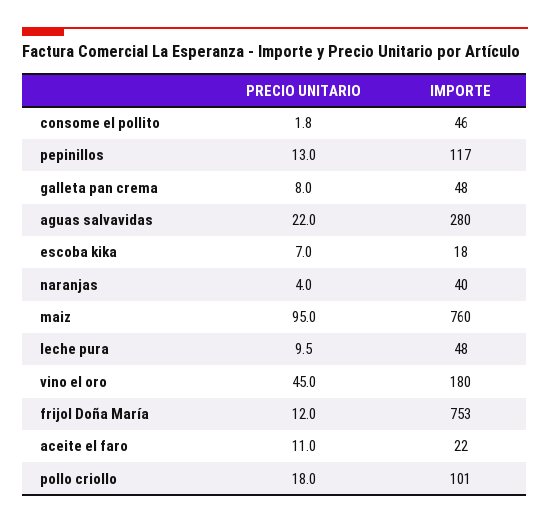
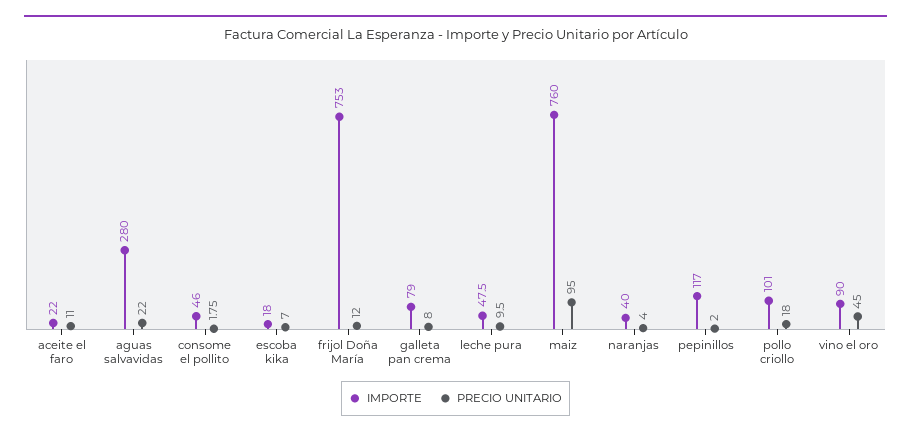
  {
    "PRECIO UNITARIO": {
      "consome el pollito": 1.75,
-     "pepinillos": 13,
+     "pepinillos": 2,
      "galleta pan crema": 8,
      "aguas salvavidas": 22,
      "escoba kika": 7,
      "naranjas": 4,
      "maiz": 95,
      "leche pura": 9.5,
      "vino el oro": 45,
      "frijol Doña María": 12,
      "aceite el faro": 11,
      "pollo criollo": 18
    },
    "IMPORTE": {
      "consome el pollito": 46,
      "pepinillos": 117,
-     "galleta pan crema": 48,
+     "galleta pan crema": 79,
      "aguas salvavidas": 280,
      "escoba kika": 18,
      "naranjas": 40,
      "maiz": 760,
      "leche pura": 47.5,
-     "vino el oro": 180,
+     "vino el oro": 90,
      "frijol Doña María": 753,
      "aceite el faro": 22,
      "pollo criollo": 101
    }
  }

